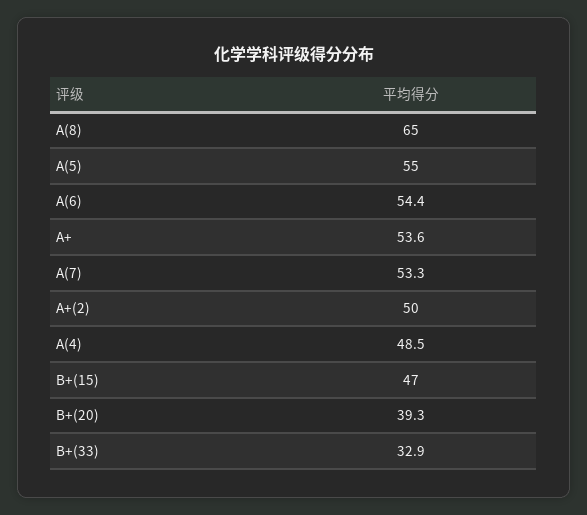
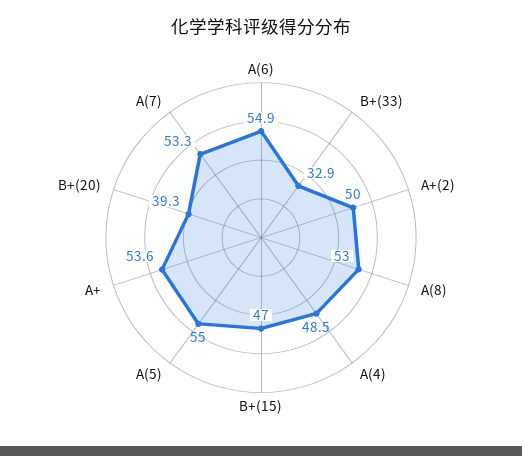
  {
-   "A(8)": 65,
+   "A(8)": 53,
    "A(5)": 55,
-   "A(6)": 54.4,
+   "A(6)": 54.9,
    "A+": 53.6,
    "A(7)": 53.3,
    "A+(2)": 50,
    "A(4)": 48.5,
    "B+(15)": 47,
    "B+(20)": 39.3,
    "B+(33)": 32.9
  }

